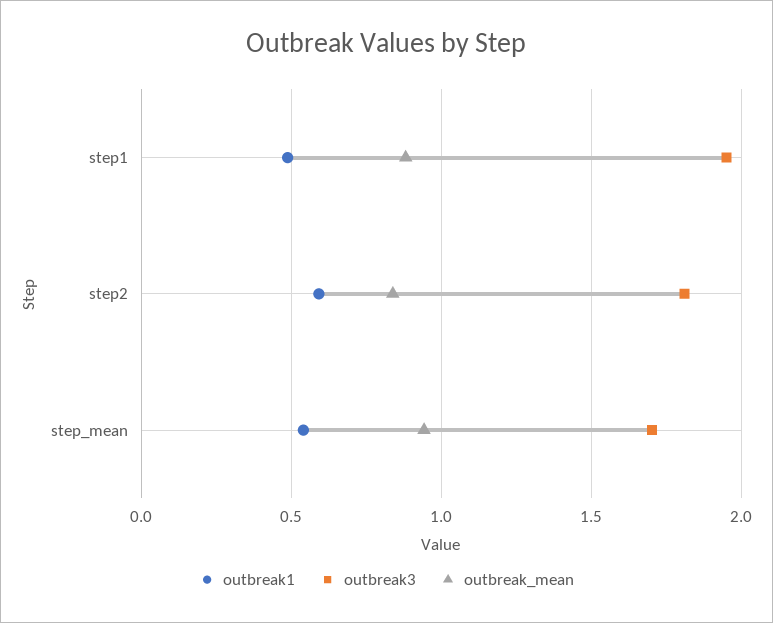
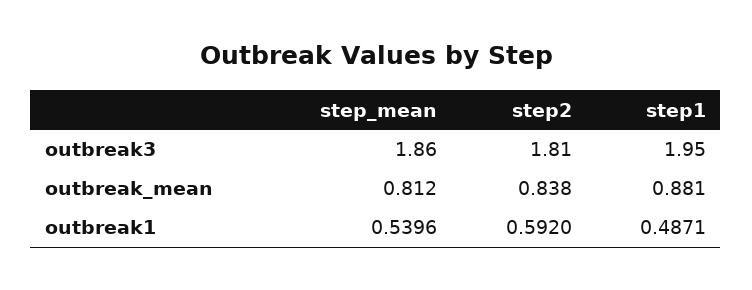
  {
    "outbreak1": {
      "step1": 0.4871,
      "step2": 0.592,
      "step_mean": 0.5396
    },
    "outbreak3": {
      "step1": 1.95,
      "step2": 1.81,
-     "step_mean": 1.7
+     "step_mean": 1.86
    },
    "outbreak_mean": {
      "step1": 0.881,
      "step2": 0.838,
-     "step_mean": 0.95
+     "step_mean": 0.812
    }
  }

